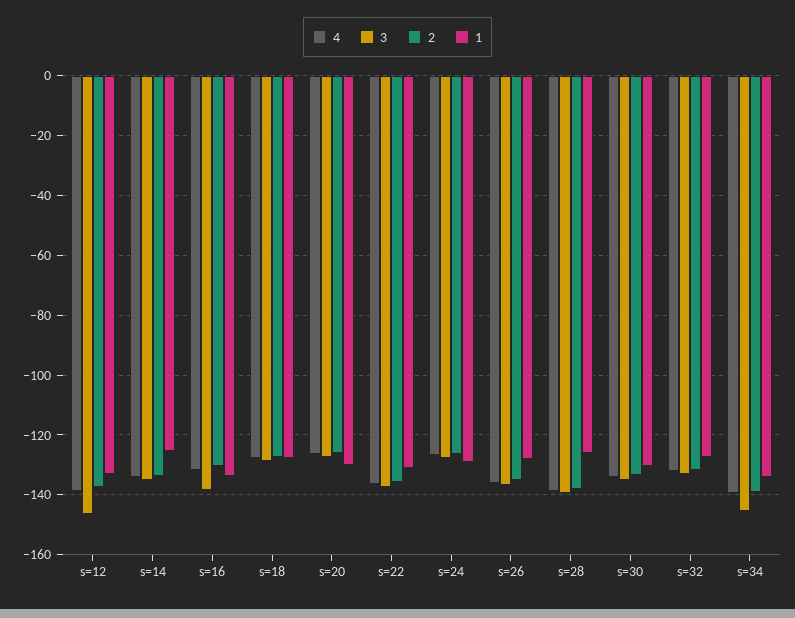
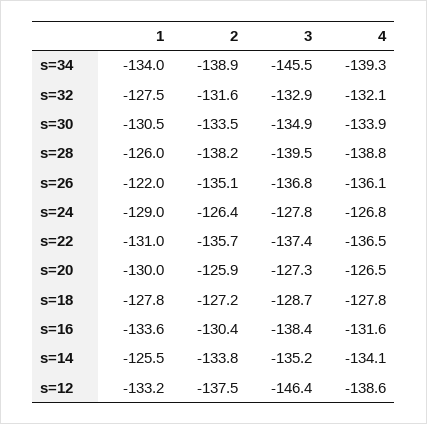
  {
    "4": {
      "s=12": -138.6,
      "s=14": -134.1,
      "s=16": -131.6,
      "s=18": -127.8,
      "s=20": -126.5,
      "s=22": -136.5,
      "s=24": -126.8,
      "s=26": -136.1,
      "s=28": -138.8,
      "s=30": -133.9,
      "s=32": -132.1,
      "s=34": -139.3
    },
    "3": {
      "s=12": -146.4,
      "s=14": -135.2,
      "s=16": -138.4,
      "s=18": -128.7,
      "s=20": -127.3,
      "s=22": -137.4,
      "s=24": -127.8,
      "s=26": -136.8,
      "s=28": -139.5,
      "s=30": -134.9,
      "s=32": -132.9,
      "s=34": -145.5
    },
    "2": {
      "s=12": -137.5,
      "s=14": -133.8,
      "s=16": -130.4,
      "s=18": -127.2,
      "s=20": -125.9,
      "s=22": -135.7,
      "s=24": -126.4,
      "s=26": -135.1,
      "s=28": -138.2,
      "s=30": -133.5,
      "s=32": -131.6,
      "s=34": -138.9
    },
    "1": {
      "s=12": -133.2,
      "s=14": -125.5,
      "s=16": -133.6,
      "s=18": -127.8,
      "s=20": -130,
      "s=22": -131,
      "s=24": -129,
-     "s=26": -127.5,
+     "s=26": -122,
      "s=28": -126,
      "s=30": -130.5,
      "s=32": -127.5,
      "s=34": -134
    }
  }

